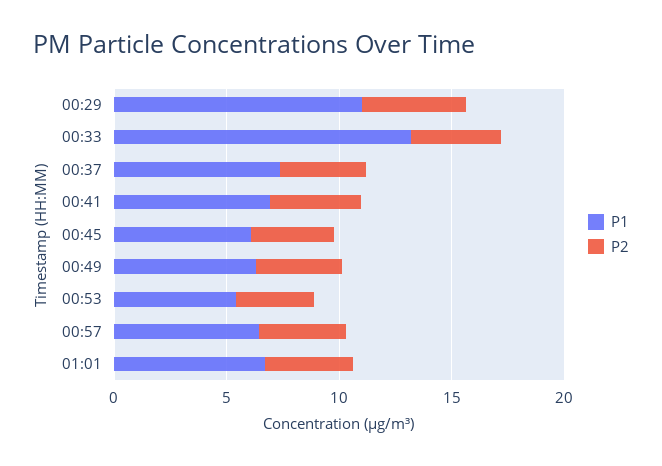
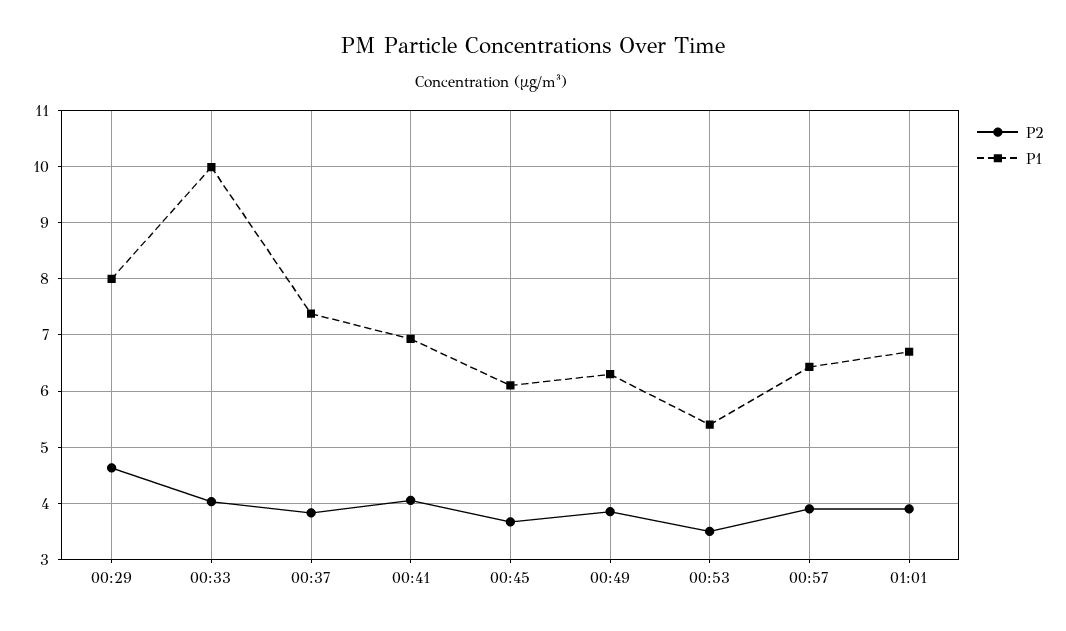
  {
    "P1": {
-     "00:29": 11,
+     "00:29": 8,
-     "00:33": 13,
+     "00:33": 10,
      "00:37": 7.4,
      "00:41": 7,
      "00:45": 6.2,
      "00:49": 6.4,
      "00:53": 5.4,
      "00:57": 6.4,
      "01:01": 6.8
    },
    "P2": {
      "00:29": 4.6,
      "00:33": 4,
      "00:37": 3.8,
      "00:41": 4,
      "00:45": 3.6,
      "00:49": 3.8,
      "00:53": 3.6,
      "00:57": 4,
      "01:01": 4
    }
  }

